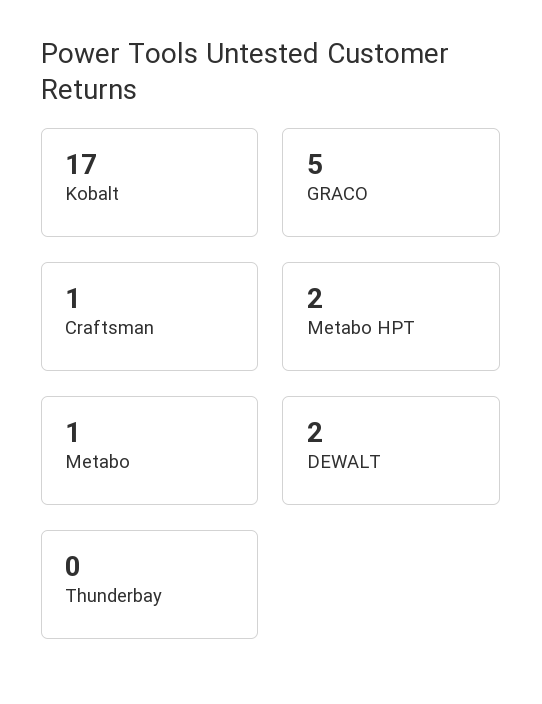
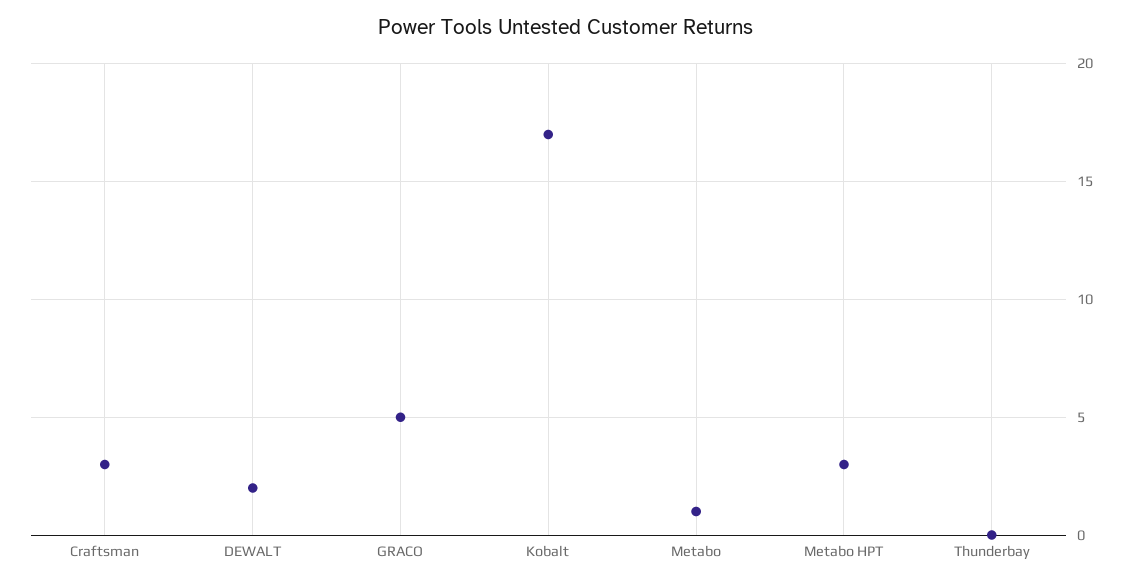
  {
    "Kobalt": 17,
    "GRACO": 5,
-   "Craftsman": 1,
+   "Craftsman": 3,
-   "Metabo HPT": 2,
+   "Metabo HPT": 3,
    "Metabo": 1,
    "DEWALT": 2,
    "Thunderbay": 0
  }

